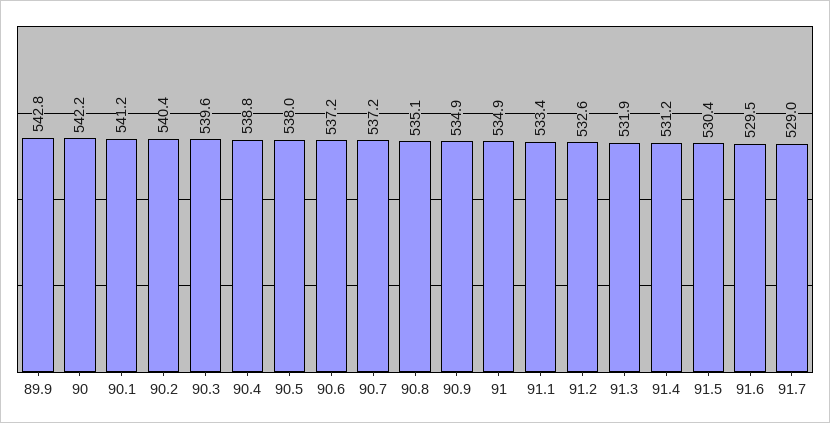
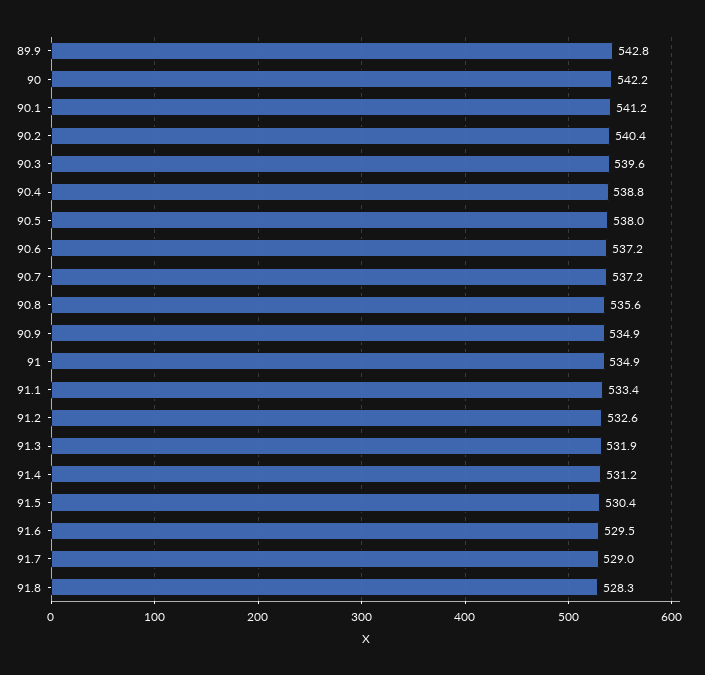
  {
    "89.9": 542.8,
    "90": 542.2,
    "90.1": 541.2,
    "90.2": 540.4,
    "90.3": 539.6,
    "90.4": 538.8,
    "90.5": 538,
    "90.6": 537.2,
    "90.7": 537.2,
-   "90.8": 535.1,
+   "90.8": 535.6,
    "90.9": 534.9,
    "91": 534.9,
    "91.1": 533.4,
    "91.2": 532.6,
    "91.3": 531.9,
    "91.4": 531.2,
    "91.5": 530.4,
    "91.6": 529.5,
-   "91.7": 529
+   "91.7": 529,
+   "91.8": 528.3
  }

